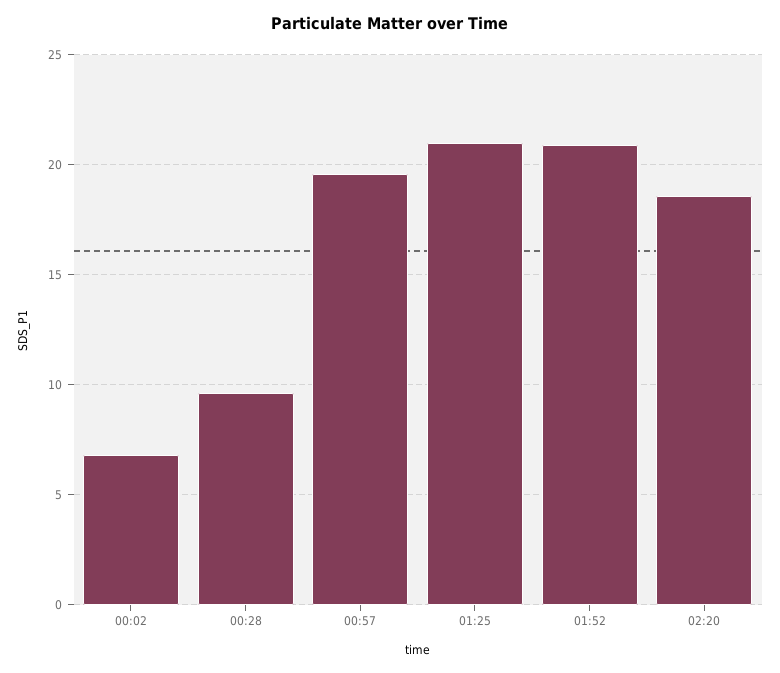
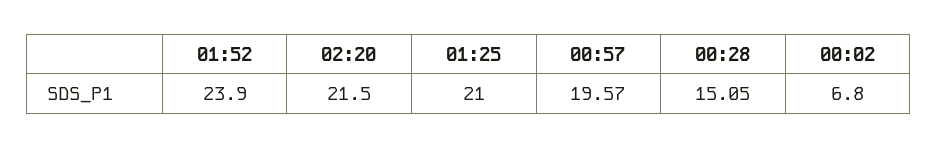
  {
    "00:02": 6.8,
-   "00:28": 9.5,
+   "00:28": 15.05,
    "00:57": 19.57,
    "01:25": 21,
-   "01:52": 21,
+   "01:52": 23.9,
-   "02:20": 18.5
+   "02:20": 21.5
  }

